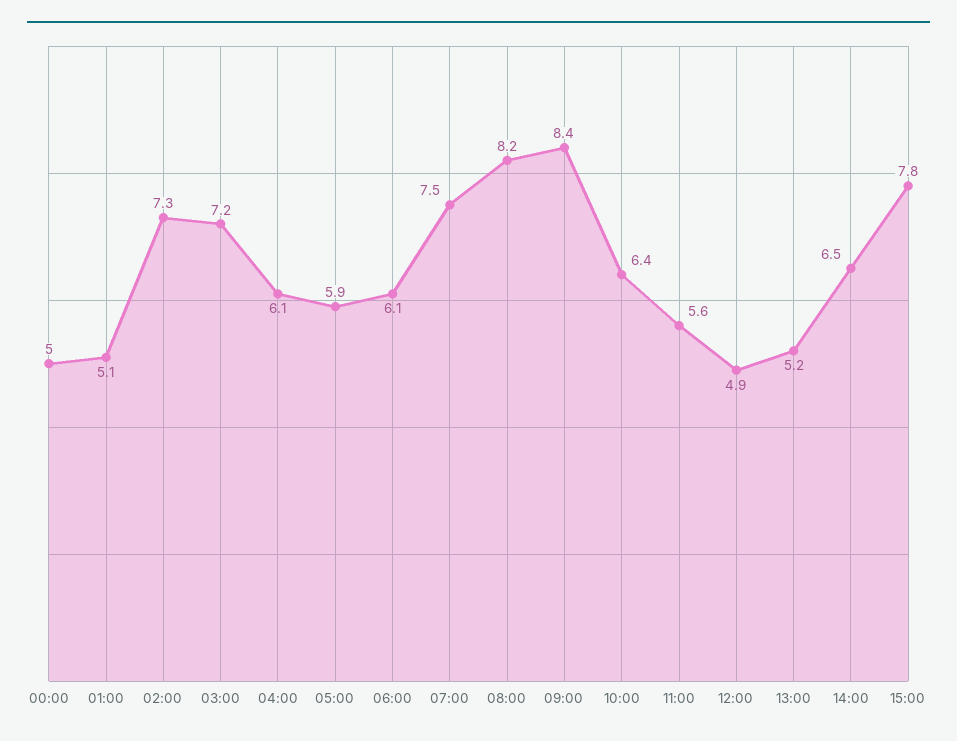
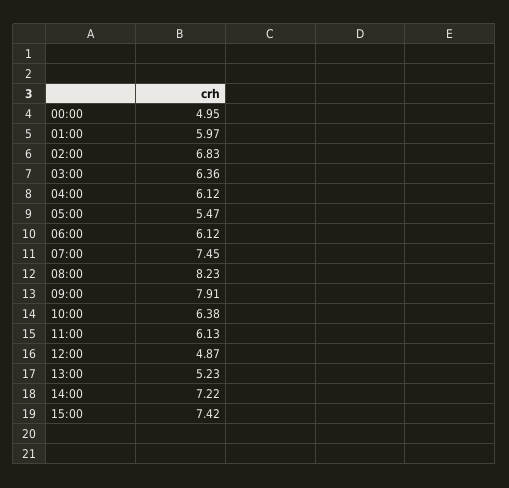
  {
    "00:00": 4.95,
-   "01:00": 5.1,
+   "01:00": 5.97,
-   "02:00": 7.3,
+   "02:00": 6.83,
-   "03:00": 7.2,
+   "03:00": 6.36,
    "04:00": 6.12,
-   "05:00": 5.9,
+   "05:00": 5.47,
    "06:00": 6.12,
    "07:00": 7.45,
    "08:00": 8.23,
-   "09:00": 8.4,
+   "09:00": 7.91,
    "10:00": 6.38,
-   "11:00": 5.6,
+   "11:00": 6.13,
    "12:00": 4.87,
    "13:00": 5.23,
-   "14:00": 6.5,
+   "14:00": 7.22,
-   "15:00": 7.8
+   "15:00": 7.42
  }

